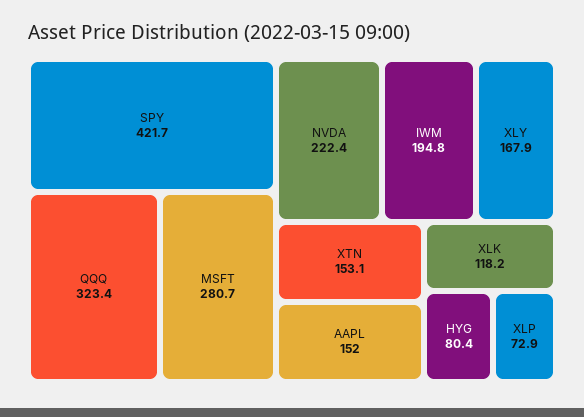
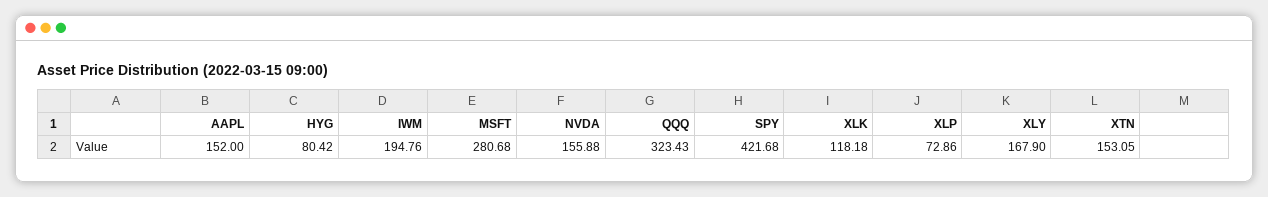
  {
    "SPY": 421.68,
    "QQQ": 323.43,
    "MSFT": 280.68,
-   "NVDA": 222.4,
+   "NVDA": 155.88,
    "IWM": 194.76,
    "XLY": 167.9,
    "XTN": 153.05,
    "AAPL": 152,
    "XLK": 118.18,
    "HYG": 80.42,
    "XLP": 72.86
  }

